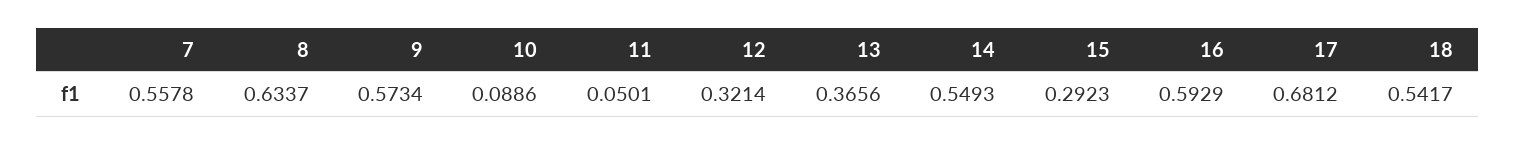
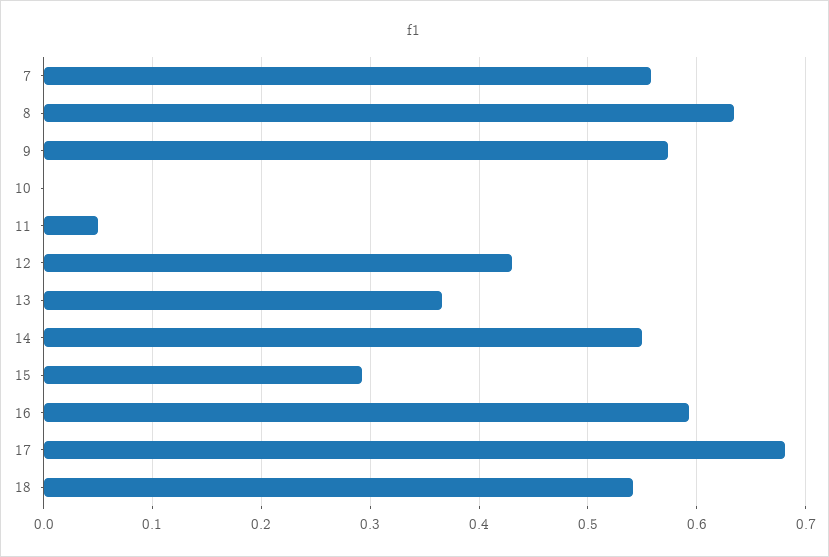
  {
    "7": 0.5578,
    "8": 0.6337,
    "9": 0.5734,
-   "10": 0.0886,
+   "10": 0,
    "11": 0.0501,
-   "12": 0.3214,
+   "12": 0.43,
    "13": 0.3656,
    "14": 0.5493,
    "15": 0.2923,
    "16": 0.5929,
    "17": 0.6812,
    "18": 0.5417
  }

